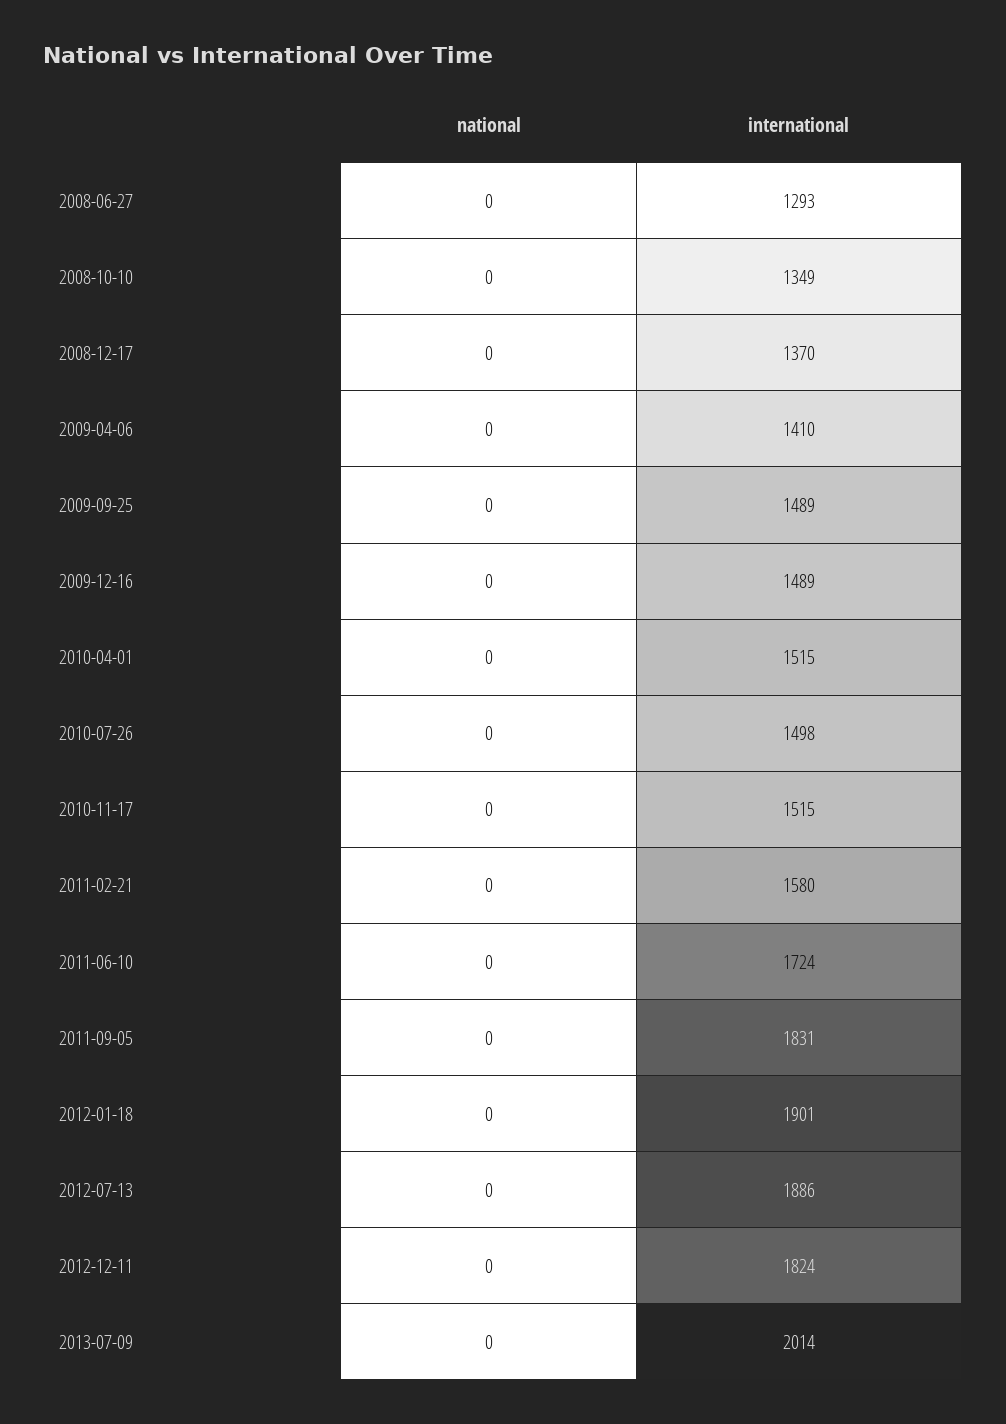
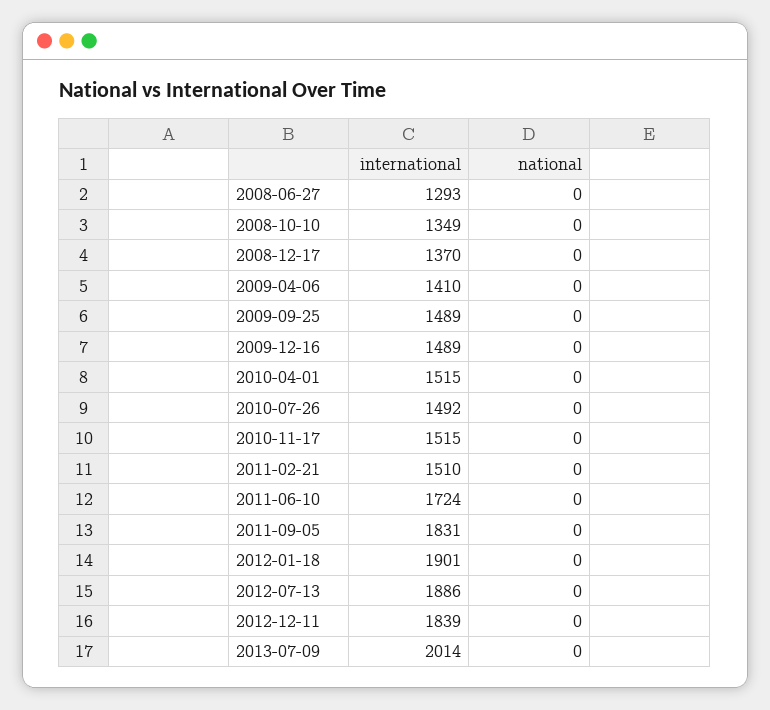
  {
    "national": {
      "2008-06-27": 0,
      "2008-10-10": 0,
      "2008-12-17": 0,
      "2009-04-06": 0,
      "2009-09-25": 0,
      "2009-12-16": 0,
      "2010-04-01": 0,
      "2010-07-26": 0,
      "2010-11-17": 0,
      "2011-02-21": 0,
      "2011-06-10": 0,
      "2011-09-05": 0,
      "2012-01-18": 0,
      "2012-07-13": 0,
      "2012-12-11": 0,
      "2013-07-09": 0
    },
    "international": {
      "2008-06-27": 1293,
      "2008-10-10": 1349,
      "2008-12-17": 1370,
      "2009-04-06": 1410,
      "2009-09-25": 1489,
      "2009-12-16": 1489,
      "2010-04-01": 1515,
-     "2010-07-26": 1498,
+     "2010-07-26": 1492,
      "2010-11-17": 1515,
-     "2011-02-21": 1580,
+     "2011-02-21": 1510,
      "2011-06-10": 1724,
      "2011-09-05": 1831,
      "2012-01-18": 1901,
      "2012-07-13": 1886,
-     "2012-12-11": 1824,
+     "2012-12-11": 1839,
      "2013-07-09": 2014
    }
  }

